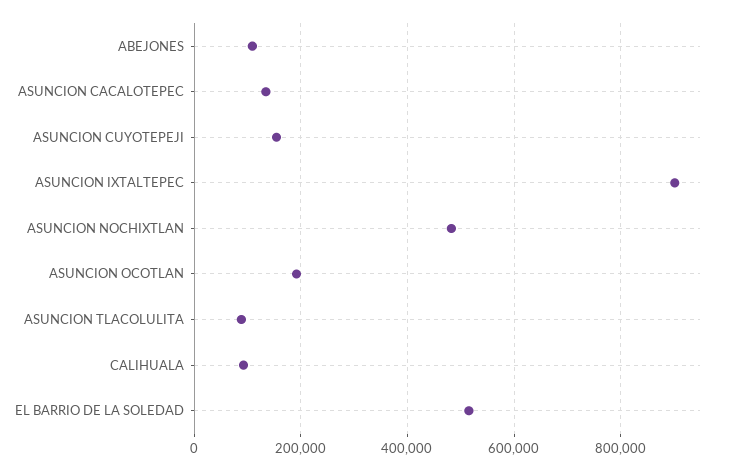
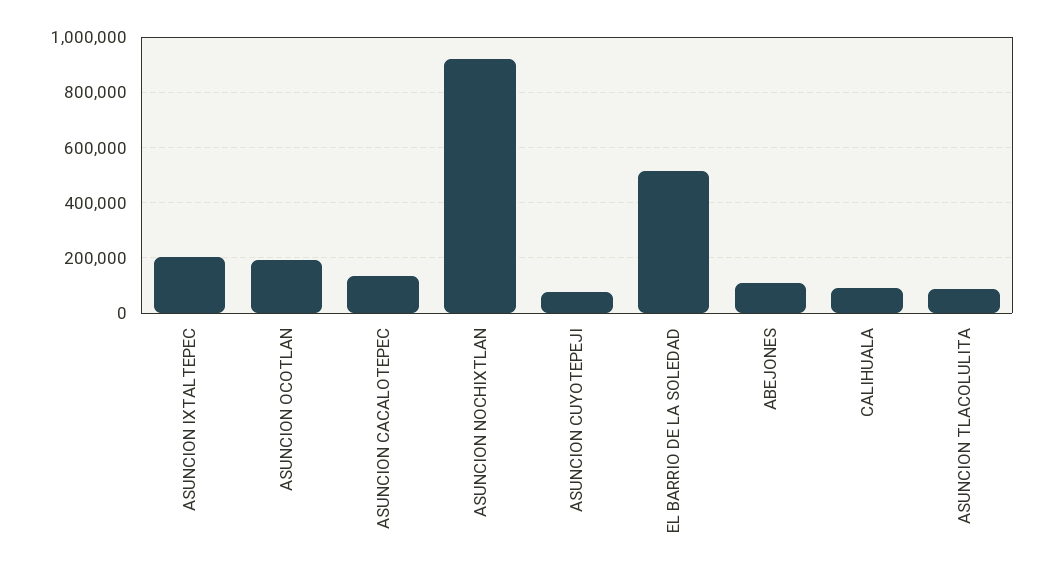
  {
    "ABEJONES": 100000,
    "ASUNCION CACALOTEPEC": 140000,
-   "ASUNCION CUYOTEPEJI": 160000,
+   "ASUNCION CUYOTEPEJI": 75000,
-   "ASUNCION IXTALTEPEC": 900000,
+   "ASUNCION IXTALTEPEC": 200000,
-   "ASUNCION NOCHIXTLAN": 480000,
+   "ASUNCION NOCHIXTLAN": 925000,
    "ASUNCION OCOTLAN": 200000,
    "ASUNCION TLACOLULITA": 80000,
    "CALIHUALA": 100000,
    "EL BARRIO DE LA SOLEDAD": 520000
  }

